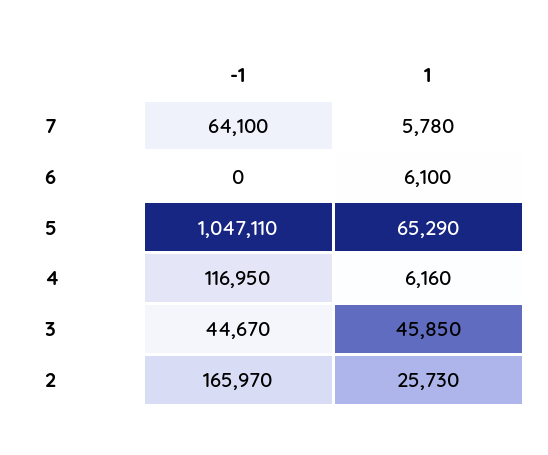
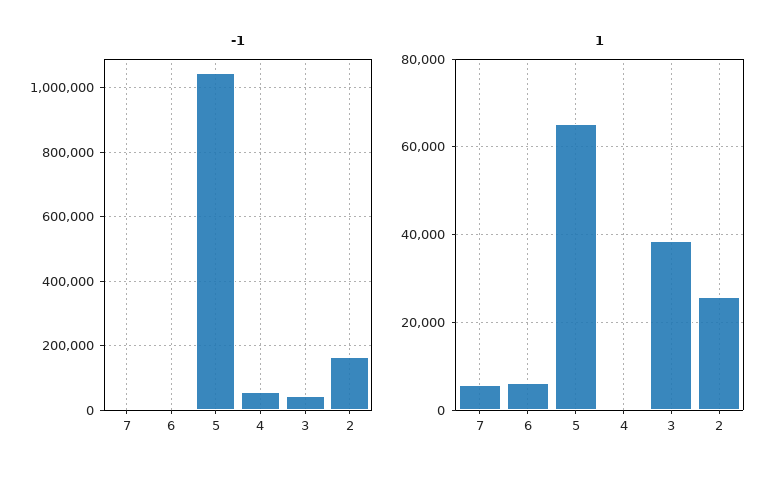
  {
    "-1": {
-     "7": 64100,
+     "7": 0,
      "6": 0,
      "5": 1047110,
-     "4": 116950,
+     "4": 60000,
      "3": 44670,
      "2": 165970
    },
    "1": {
      "7": 5780,
      "6": 6100,
      "5": 65290,
-     "4": 6160,
+     "4": 0,
-     "3": 45850,
+     "3": 38000,
      "2": 25730
    }
  }

